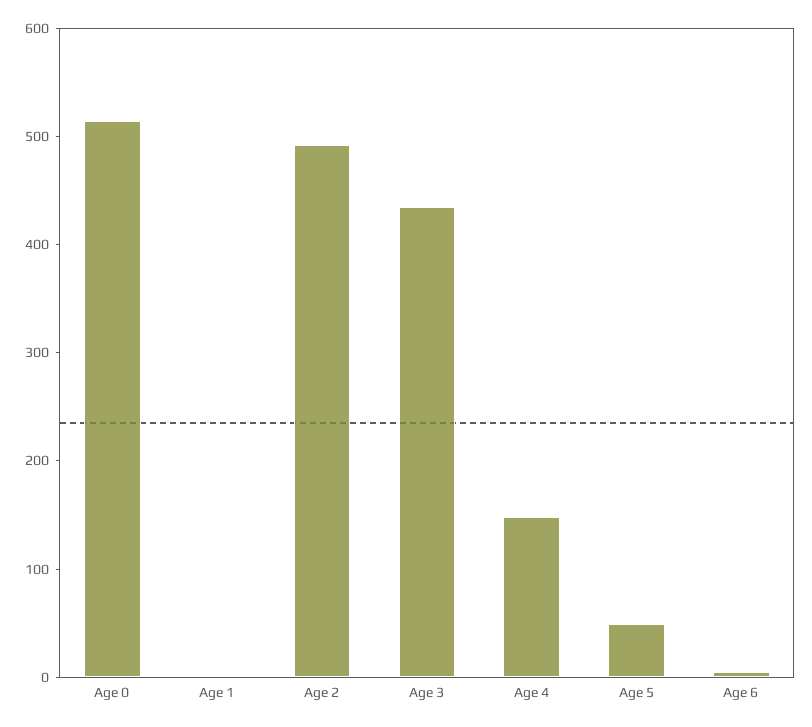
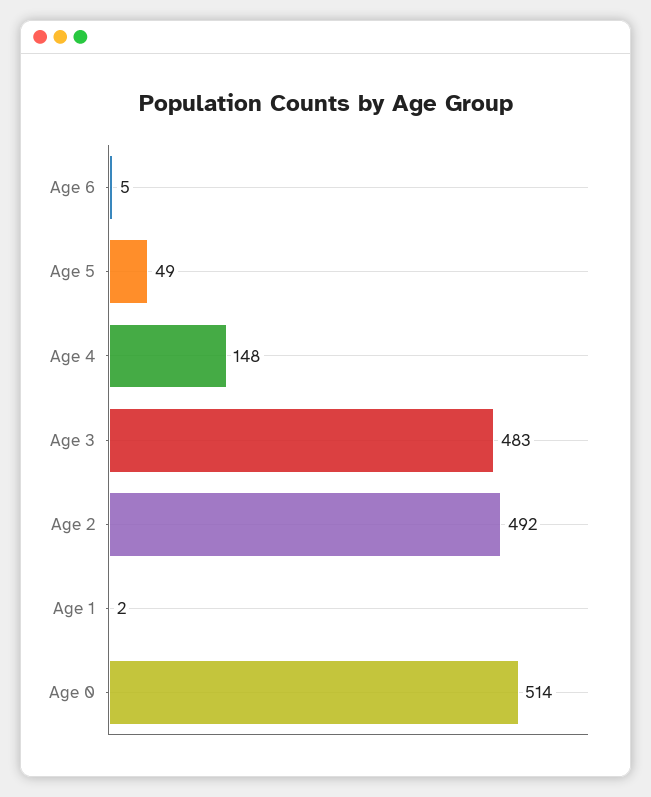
  {
    "Age 0": 514,
    "Age 1": 2,
    "Age 2": 492,
-   "Age 3": 440,
+   "Age 3": 483,
    "Age 4": 148,
    "Age 5": 49,
    "Age 6": 5
  }

